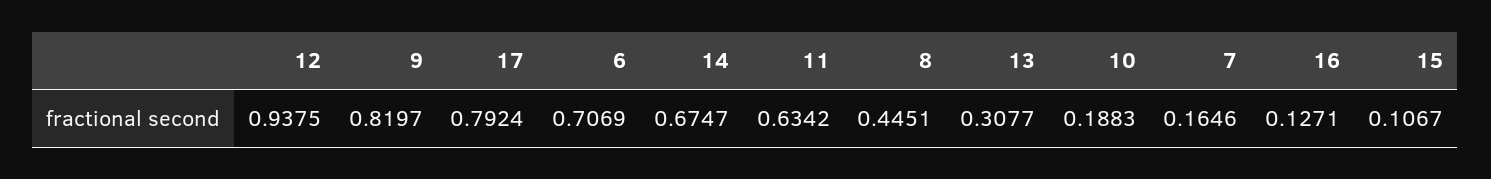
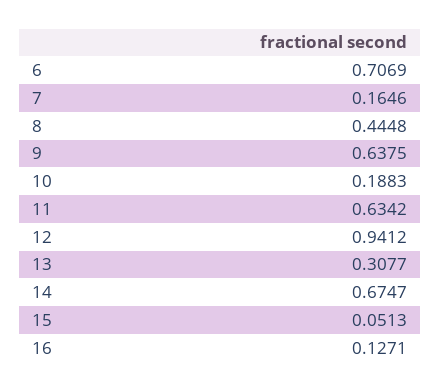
  {
-   "12": 0.9375,
+   "12": 0.9412,
-   "9": 0.8197,
+   "9": 0.6375,
-   "17": 0.7924,
    "6": 0.7069,
    "14": 0.6747,
    "11": 0.6342,
-   "8": 0.4451,
+   "8": 0.4448,
    "13": 0.3077,
    "10": 0.1883,
    "7": 0.1646,
    "16": 0.1271,
-   "15": 0.1067
+   "15": 0.0513
  }

